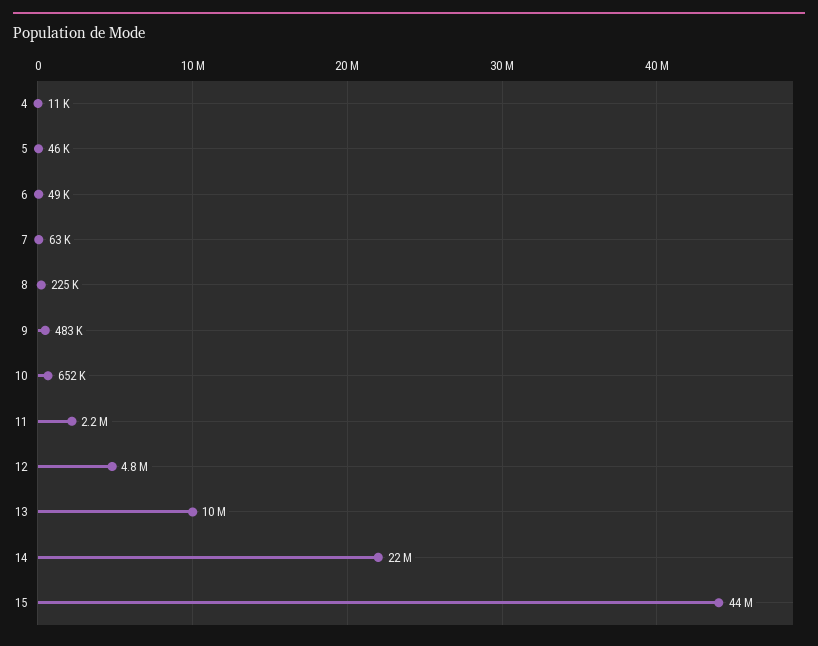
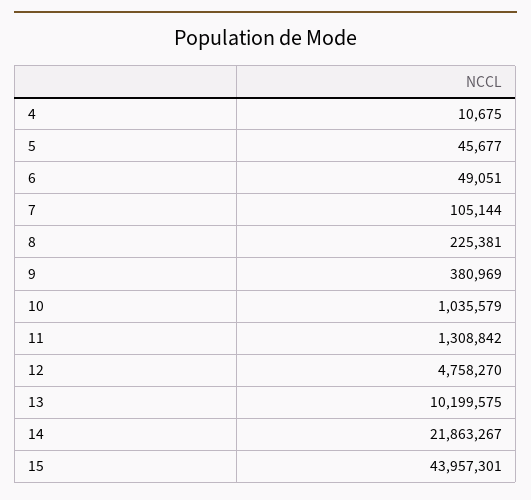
  {
    "4": 10675,
    "5": 45677,
    "6": 49051,
-   "7": 63000,
+   "7": 105144,
    "8": 225381,
-   "9": 483000,
+   "9": 380969,
-   "10": 652000,
+   "10": 1035579,
-   "11": 2200000,
+   "11": 1308842,
    "12": 4758270,
    "13": 10199575,
    "14": 21863267,
    "15": 43957301
  }

